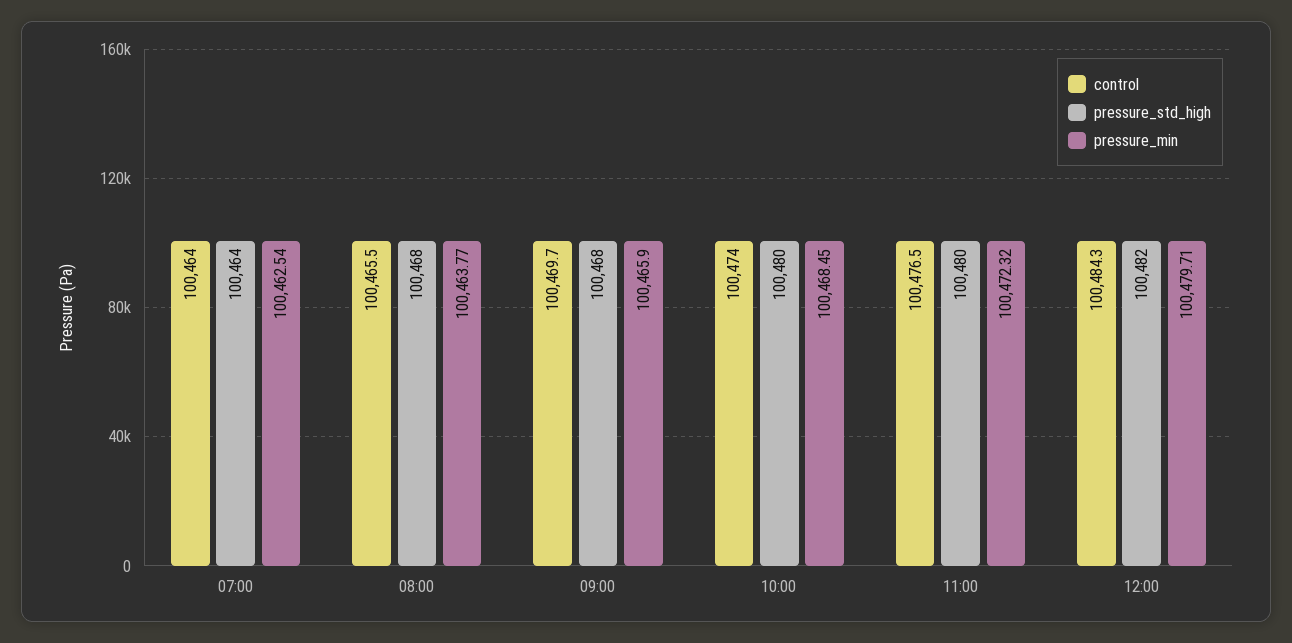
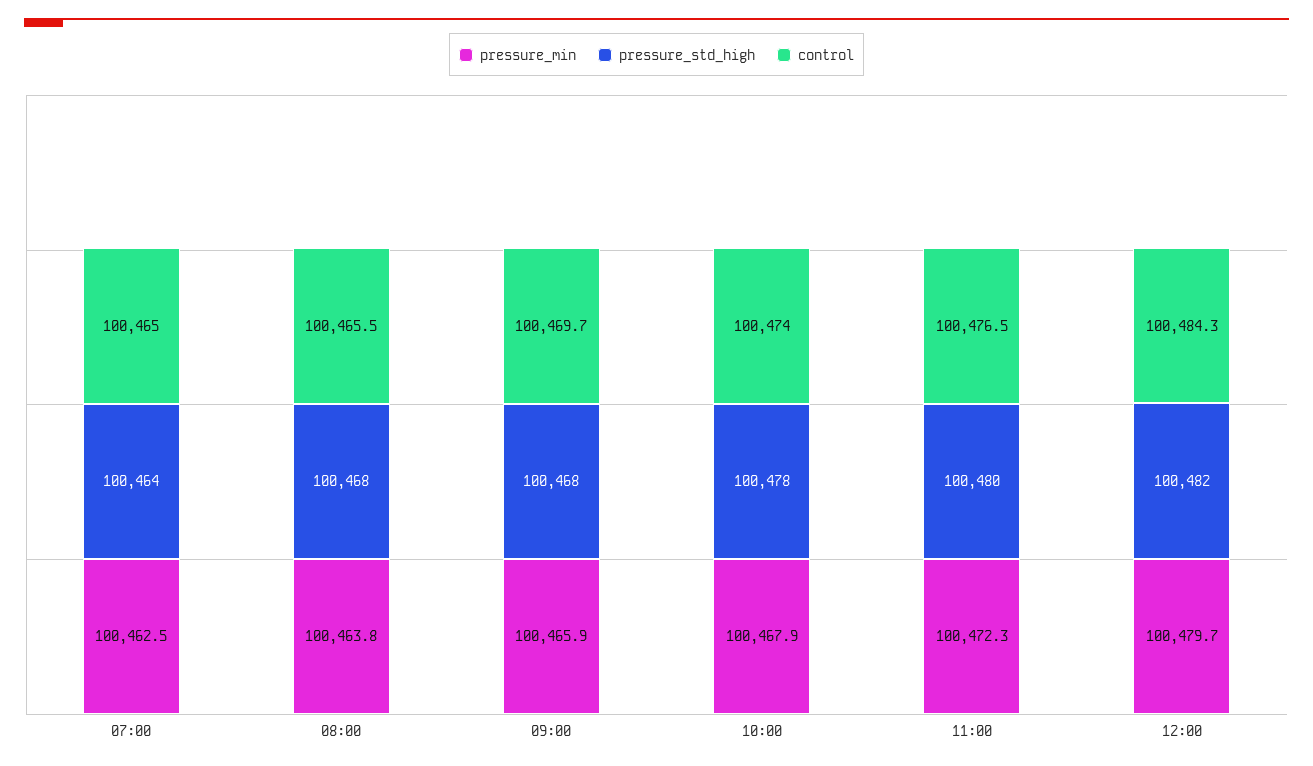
  {
    "control": {
-     "07:00": 100464,
+     "07:00": 100465,
      "08:00": 100465.5,
      "09:00": 100469.7,
      "10:00": 100474,
      "11:00": 100476.5,
      "12:00": 100484.3
    },
    "pressure_std_high": {
      "07:00": 100464,
      "08:00": 100468,
      "09:00": 100468,
-     "10:00": 100480,
+     "10:00": 100478,
      "11:00": 100480,
      "12:00": 100482
    },
    "pressure_min": {
      "07:00": 100462.54,
      "08:00": 100463.77,
      "09:00": 100465.9,
-     "10:00": 100468.45,
+     "10:00": 100467.9,
      "11:00": 100472.32,
      "12:00": 100479.71
    }
  }

